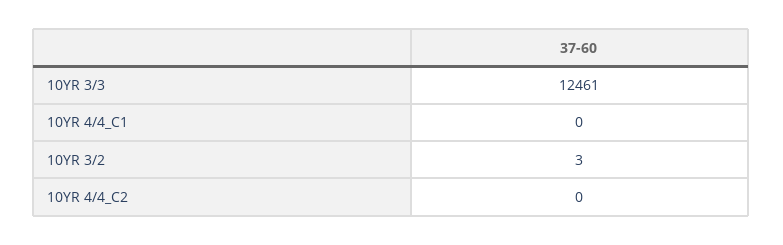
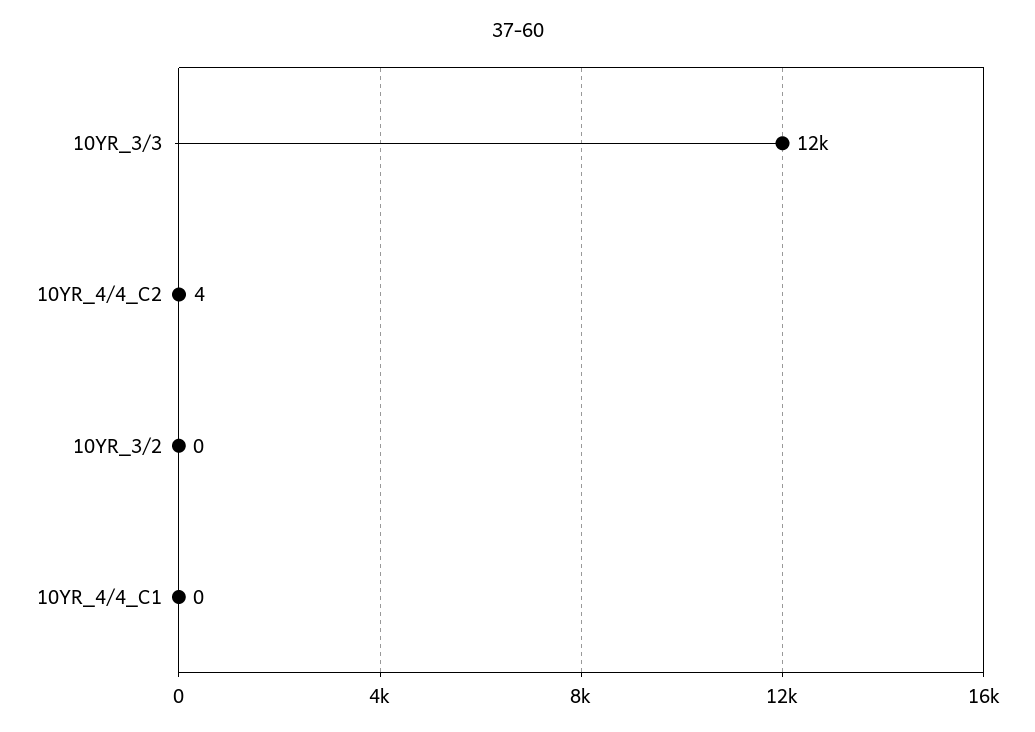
  {
    "10YR 3/3": 12461,
    "10YR 4/4_C1": 0,
-   "10YR 3/2": 3,
+   "10YR 3/2": 0,
-   "10YR 4/4_C2": 0
+   "10YR 4/4_C2": 4
  }

